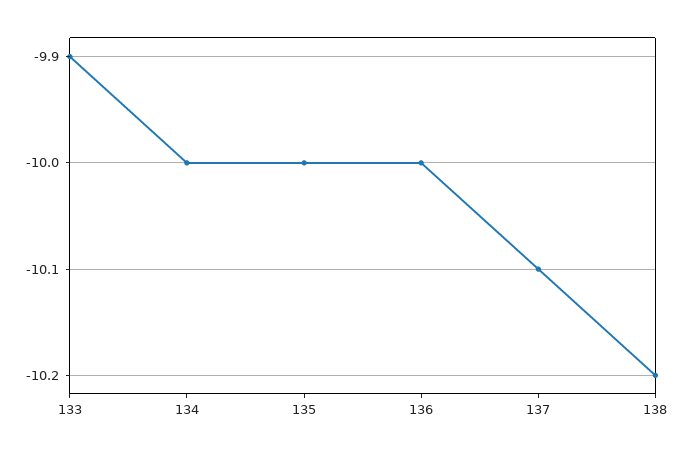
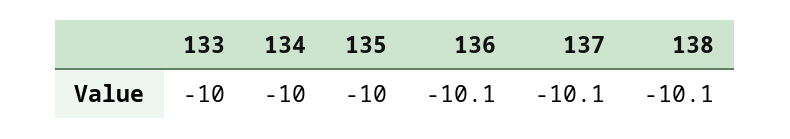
  {
-   "133": -9.9,
+   "133": -10,
    "134": -10,
    "135": -10,
-   "136": -10,
+   "136": -10.1,
    "137": -10.1,
-   "138": -10.2
+   "138": -10.1
  }

